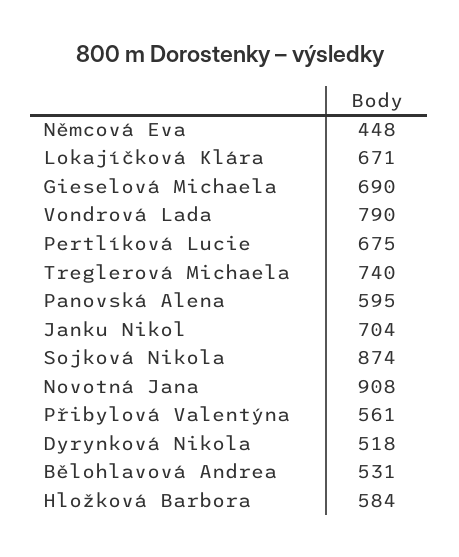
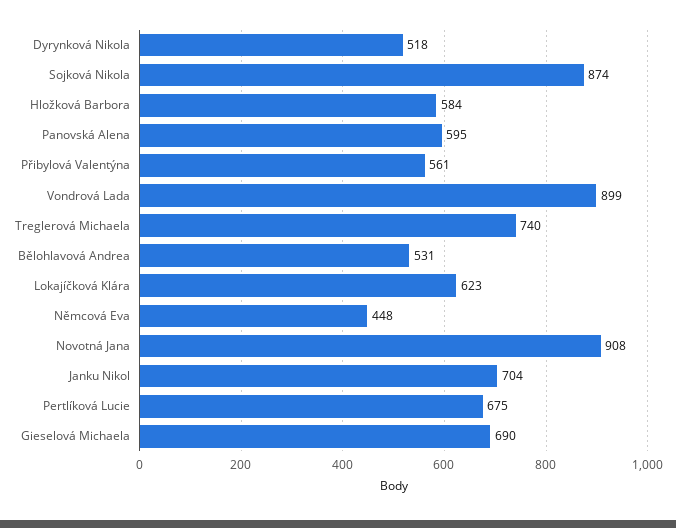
  {
    "Němcová Eva": 448,
-   "Lokajíčková Klára": 671,
+   "Lokajíčková Klára": 623,
    "Gieselová Michaela": 690,
-   "Vondrová Lada": 790,
+   "Vondrová Lada": 899,
    "Pertlíková Lucie": 675,
    "Treglerová Michaela": 740,
    "Panovská Alena": 595,
    "Janku Nikol": 704,
    "Sojková Nikola": 874,
    "Novotná Jana": 908,
    "Přibylová Valentýna": 561,
    "Dyrynková Nikola": 518,
    "Bělohlavová Andrea": 531,
    "Hložková Barbora": 584
  }

